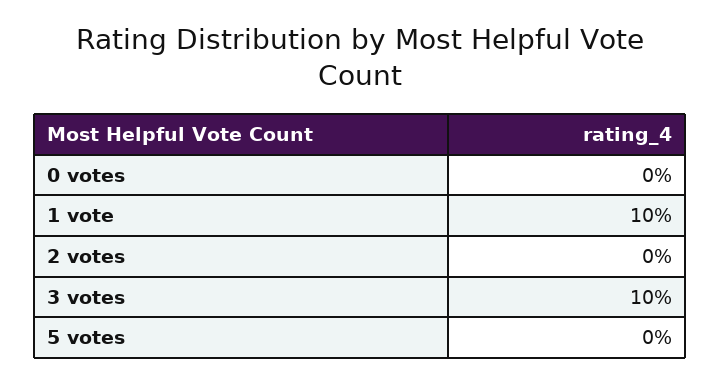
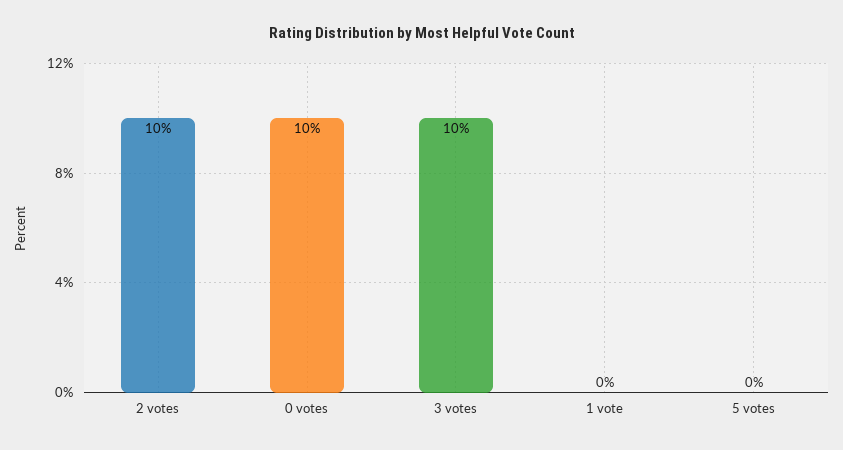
  {
-   "0 votes": 0,
+   "0 votes": 10,
-   "1 vote": 10,
+   "1 vote": 0,
-   "2 votes": 0,
+   "2 votes": 10,
    "3 votes": 10,
    "5 votes": 0
  }

